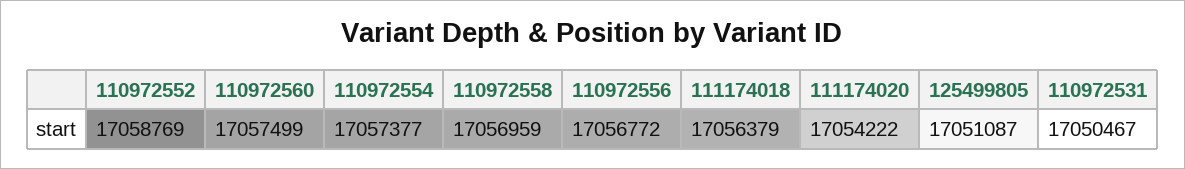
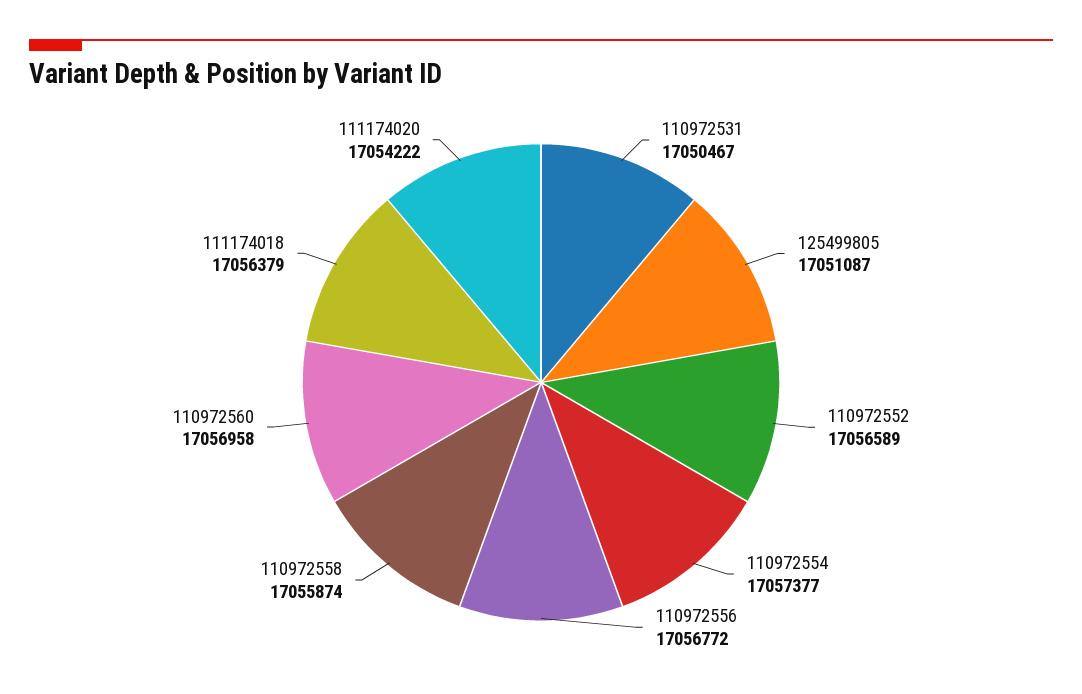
  {
-   "110972552": 17058769,
+   "110972552": 17056589,
-   "110972560": 17057499,
+   "110972560": 17056958,
    "110972554": 17057377,
-   "110972558": 17056959,
+   "110972558": 17055874,
    "110972556": 17056772,
    "111174018": 17056379,
    "111174020": 17054222,
    "125499805": 17051087,
    "110972531": 17050467
  }

